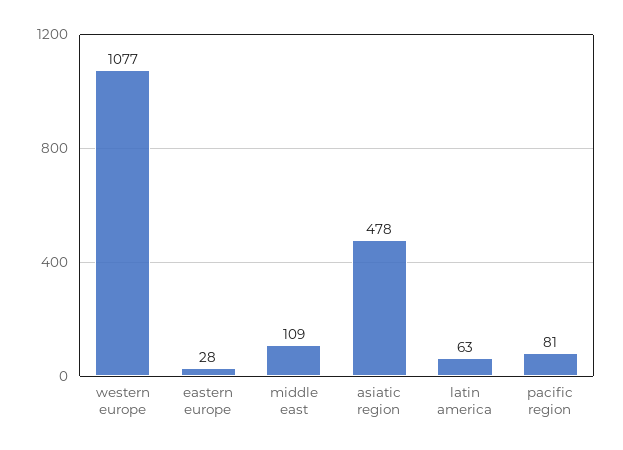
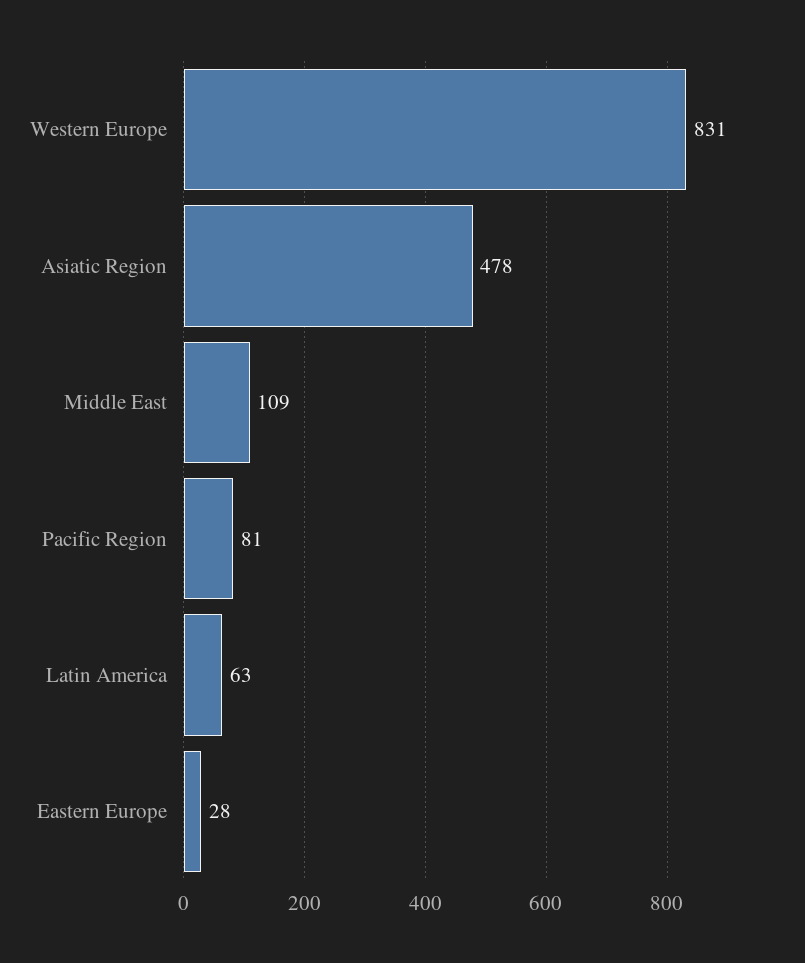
  {
-   "western europe": 1077,
+   "western europe": 831,
    "eastern europe": 28,
    "middle east": 109,
    "asiatic region": 478,
    "latin america": 63,
    "pacific region": 81
  }

